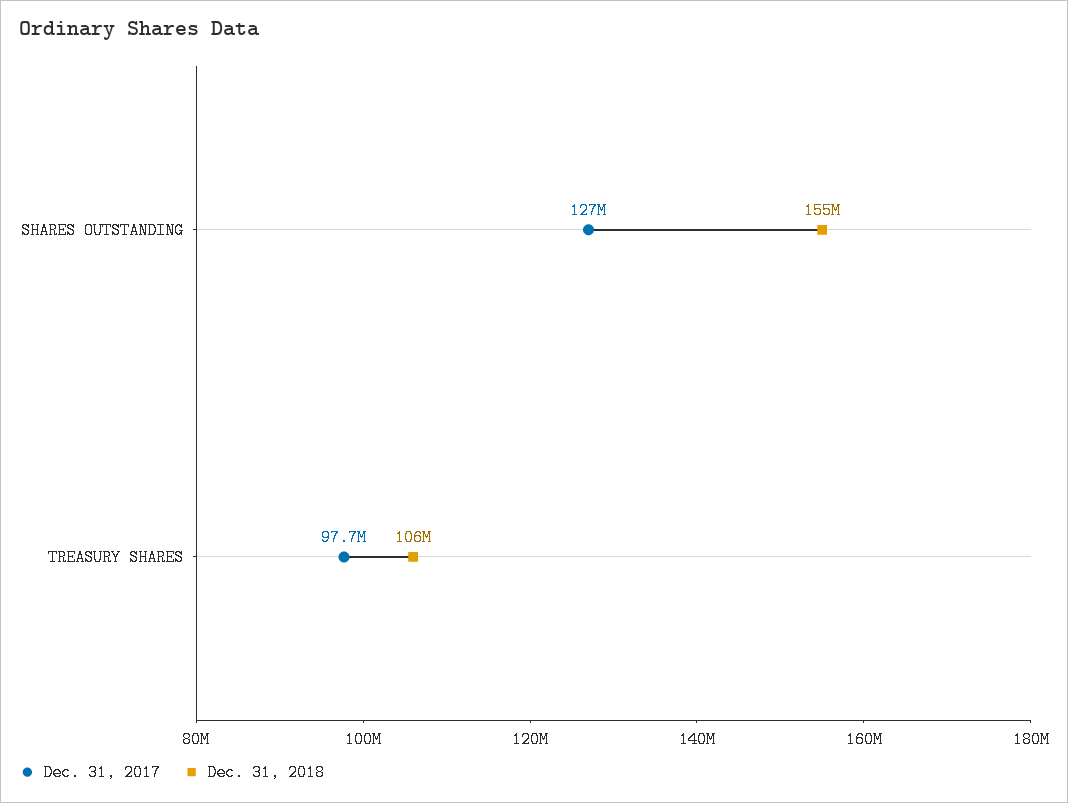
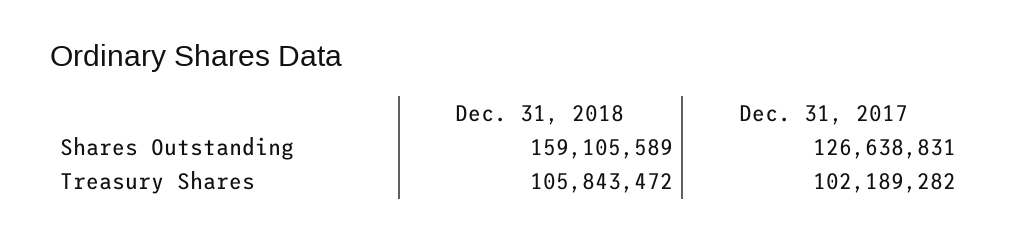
  {
    "Dec. 31, 2017": {
      "SHARES OUTSTANDING": 126638831,
-     "TREASURY SHARES": 97700000
+     "TREASURY SHARES": 102189282
    },
    "Dec. 31, 2018": {
-     "SHARES OUTSTANDING": 155000000,
+     "SHARES OUTSTANDING": 159105589,
      "TREASURY SHARES": 105843472
    }
  }

